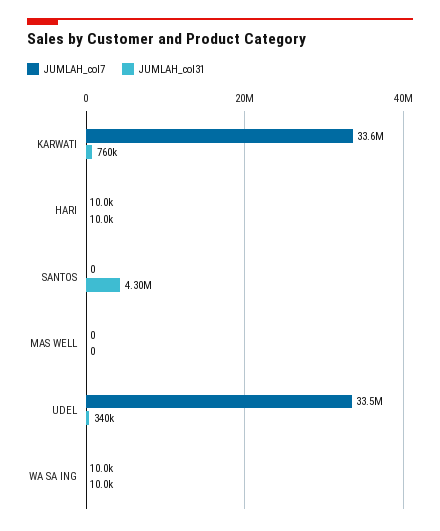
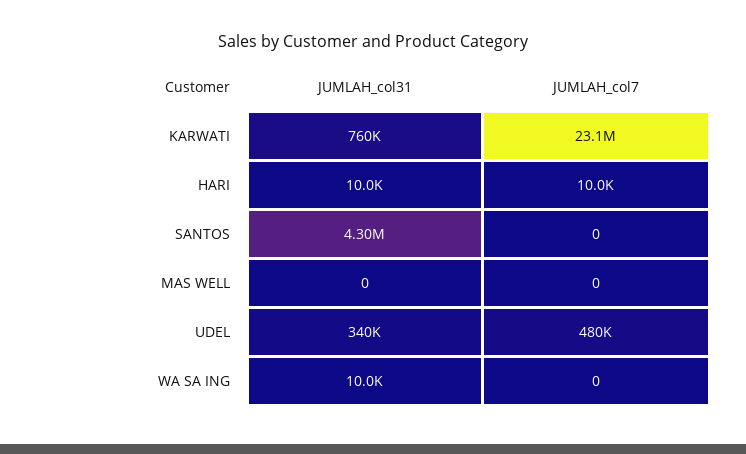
  {
    "JUMLAH_col7": {
-     "KARWATI": 33600000,
+     "KARWATI": 23100000,
      "HARI": 10000,
      "SANTOS": 0,
      "MAS WELL": 0,
-     "UDEL": 33500000,
+     "UDEL": 480000,
-     "WA SA ING": 10000
+     "WA SA ING": 0
    },
    "JUMLAH_col31": {
      "KARWATI": 760000,
      "HARI": 10000,
      "SANTOS": 4300000,
      "MAS WELL": 0,
      "UDEL": 340000,
      "WA SA ING": 10000
    }
  }

